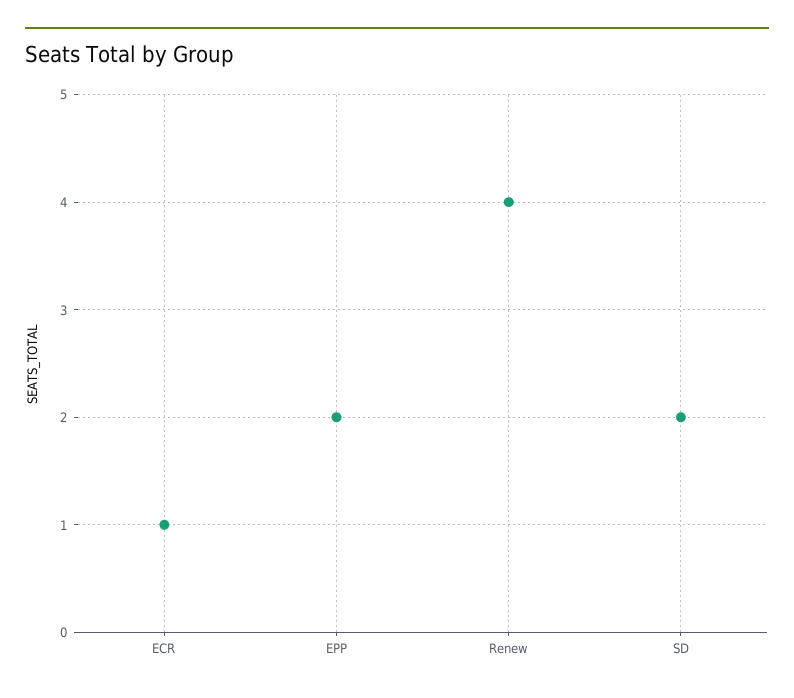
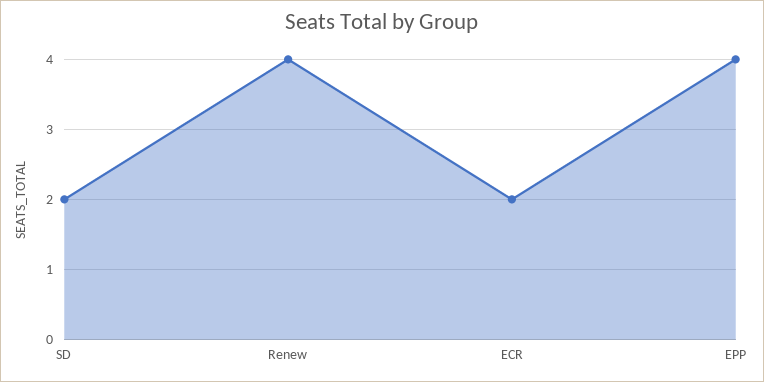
  {
-   "ECR": 1,
+   "ECR": 2,
-   "EPP": 2,
+   "EPP": 4,
    "Renew": 4,
    "SD": 2
  }

